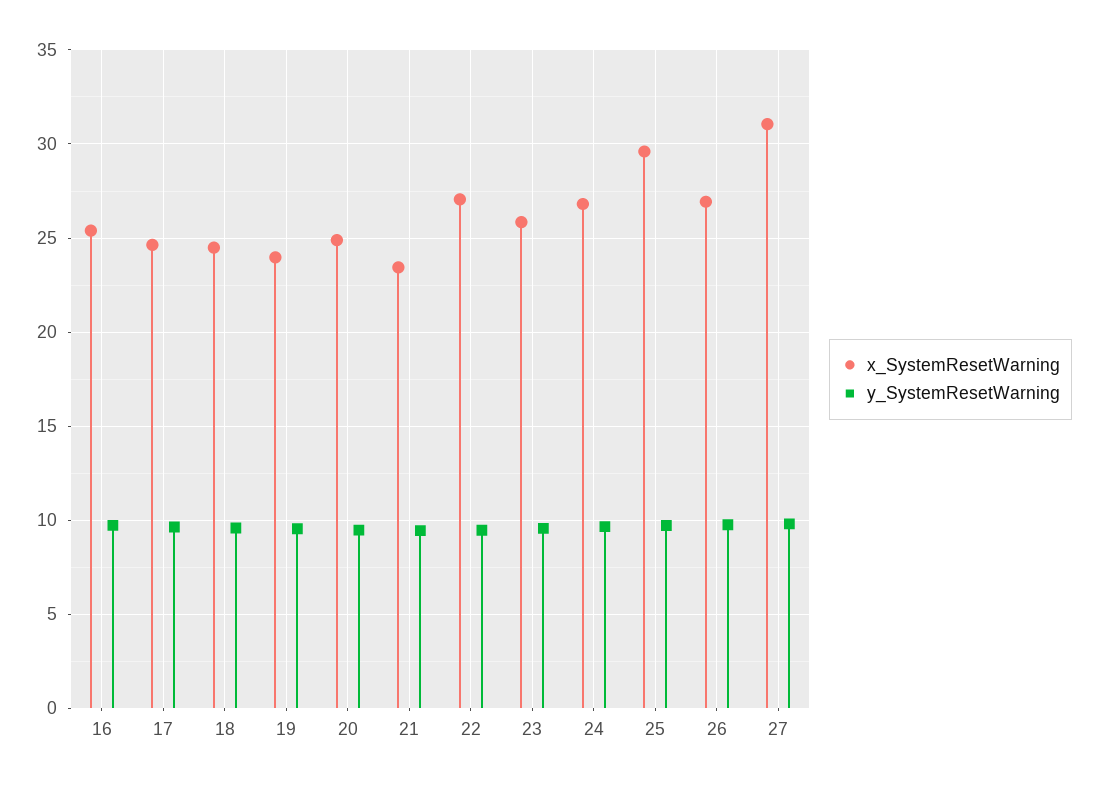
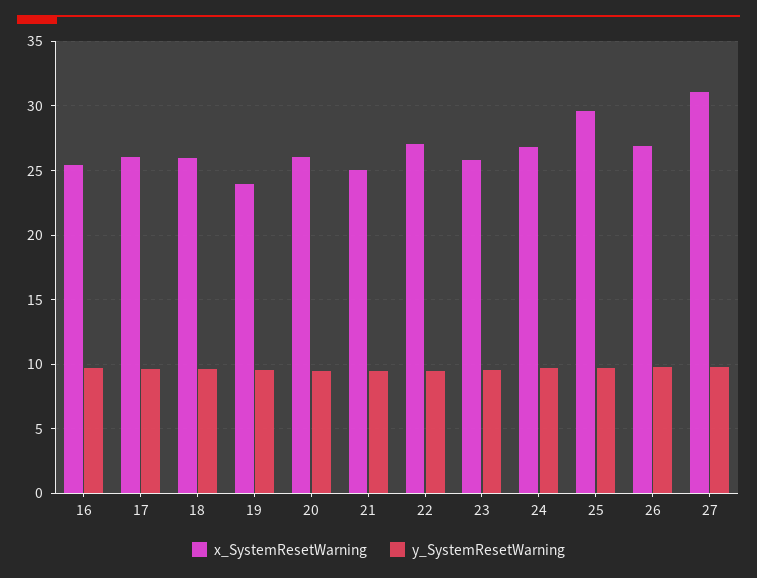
  {
    "x_SystemResetWarning": {
      "16": 25.5,
-     "17": 24.5,
+     "17": 26,
-     "18": 24.5,
+     "18": 26,
      "19": 24,
-     "20": 25,
+     "20": 26,
-     "21": 23.5,
+     "21": 25,
      "22": 27,
      "23": 26,
      "24": 27,
      "25": 29.5,
      "26": 27,
      "27": 31
    },
    "y_SystemResetWarning": {
      "16": 9.5,
      "17": 9.5,
      "18": 9.5,
      "19": 9.5,
      "20": 9.5,
      "21": 9.5,
      "22": 9.5,
      "23": 9.5,
      "24": 9.5,
      "25": 9.5,
      "26": 10,
      "27": 10
    }
  }

